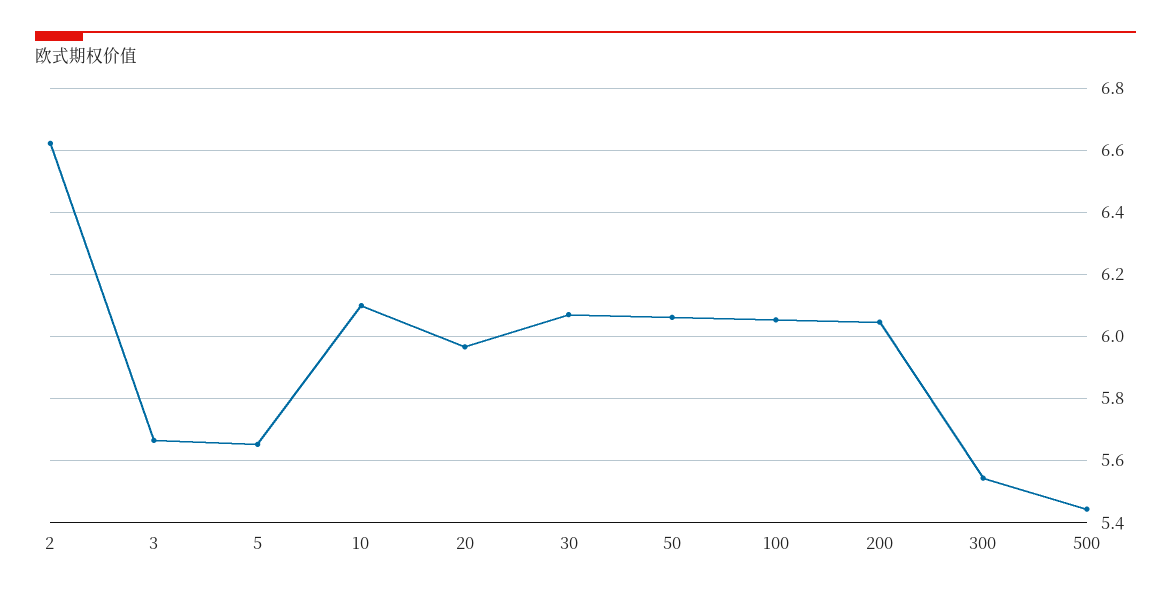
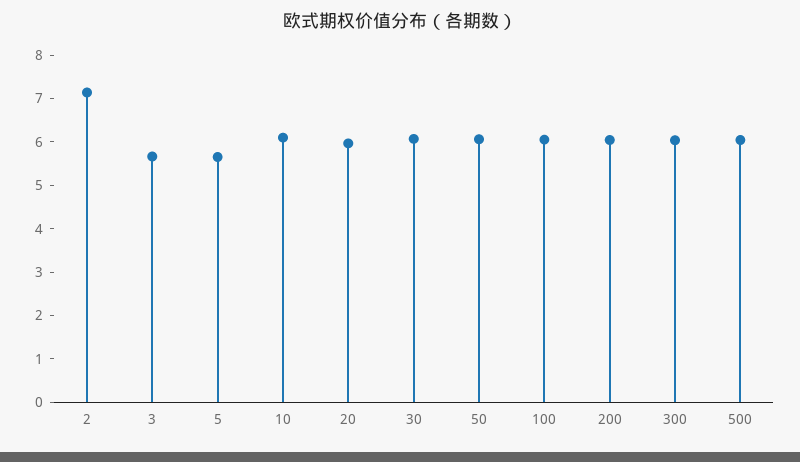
  {
-   "2": 6.62,
+   "2": 7.2,
    "3": 5.66,
    "5": 5.66,
    "10": 6.1,
    "20": 5.96,
    "30": 6.08,
    "50": 6.06,
    "100": 6.06,
    "200": 6.04,
-   "300": 5.54,
+   "300": 6,
-   "500": 5.44
+   "500": 6
  }

